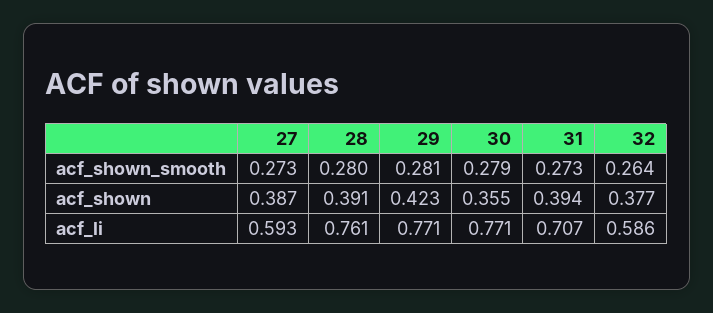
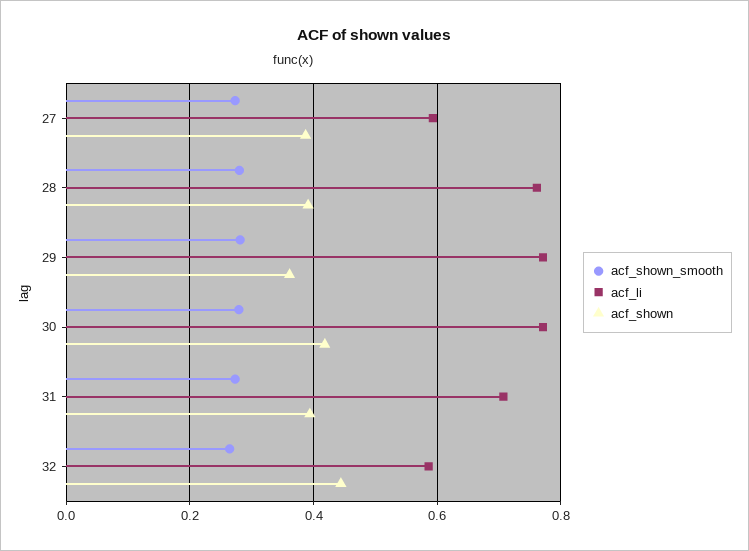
  {
    "acf_shown_smooth": {
      "27": 0.273,
      "28": 0.28,
      "29": 0.281,
      "30": 0.279,
      "31": 0.273,
      "32": 0.264
    },
    "acf_shown": {
      "27": 0.387,
      "28": 0.391,
-     "29": 0.423,
+     "29": 0.36,
-     "30": 0.355,
+     "30": 0.42,
      "31": 0.394,
-     "32": 0.377
+     "32": 0.44
    },
    "acf_li": {
      "27": 0.593,
      "28": 0.761,
      "29": 0.771,
      "30": 0.771,
      "31": 0.707,
      "32": 0.586
    }
  }

